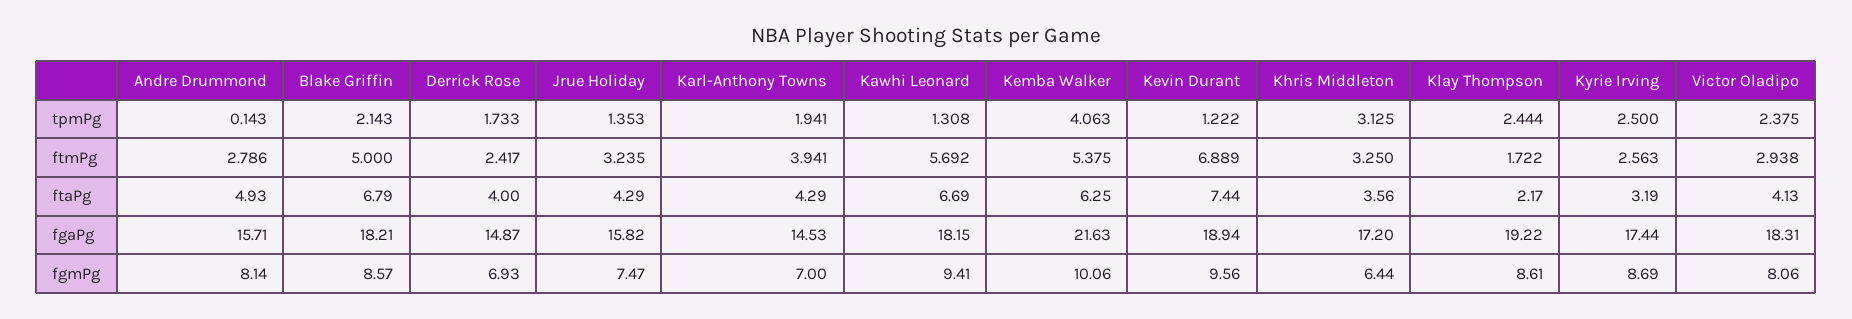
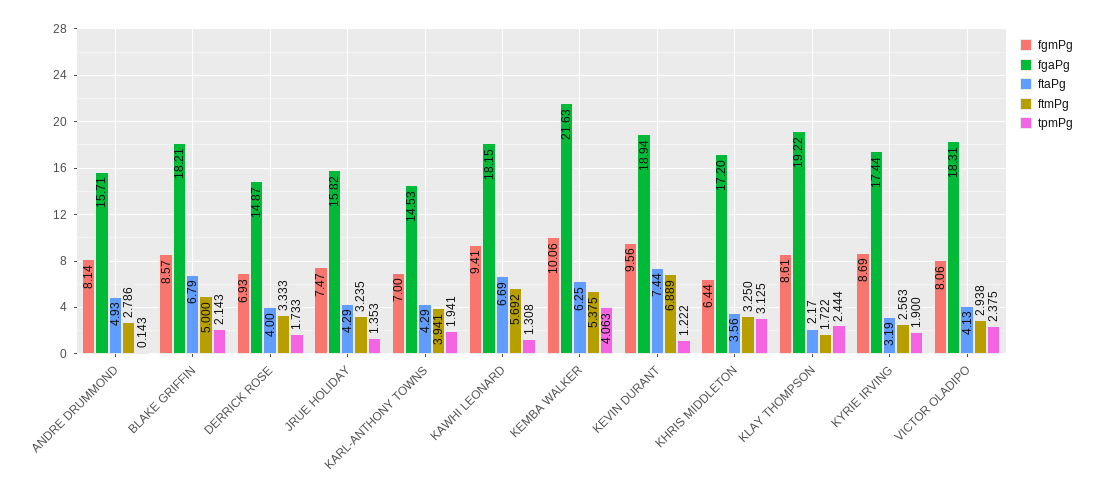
  {
    "tpmPg": {
      "Andre Drummond": 0.143,
      "Blake Griffin": 2.143,
      "Derrick Rose": 1.733,
      "Jrue Holiday": 1.353,
      "Karl-Anthony Towns": 1.941,
      "Kawhi Leonard": 1.308,
      "Kemba Walker": 4.063,
      "Kevin Durant": 1.222,
      "Khris Middleton": 3.125,
      "Klay Thompson": 2.444,
-     "Kyrie Irving": 2.5,
+     "Kyrie Irving": 1.9,
      "Victor Oladipo": 2.375
    },
    "ftmPg": {
      "Andre Drummond": 2.786,
      "Blake Griffin": 5,
-     "Derrick Rose": 2.417,
+     "Derrick Rose": 3.333,
      "Jrue Holiday": 3.235,
      "Karl-Anthony Towns": 3.941,
      "Kawhi Leonard": 5.692,
      "Kemba Walker": 5.375,
      "Kevin Durant": 6.889,
      "Khris Middleton": 3.25,
      "Klay Thompson": 1.722,
      "Kyrie Irving": 2.563,
      "Victor Oladipo": 2.938
    },
    "ftaPg": {
      "Andre Drummond": 4.93,
      "Blake Griffin": 6.79,
      "Derrick Rose": 4,
      "Jrue Holiday": 4.29,
      "Karl-Anthony Towns": 4.29,
      "Kawhi Leonard": 6.69,
      "Kemba Walker": 6.25,
      "Kevin Durant": 7.44,
      "Khris Middleton": 3.56,
      "Klay Thompson": 2.17,
      "Kyrie Irving": 3.19,
      "Victor Oladipo": 4.13
    },
    "fgaPg": {
      "Andre Drummond": 15.71,
      "Blake Griffin": 18.21,
      "Derrick Rose": 14.87,
      "Jrue Holiday": 15.82,
      "Karl-Anthony Towns": 14.53,
      "Kawhi Leonard": 18.15,
      "Kemba Walker": 21.63,
      "Kevin Durant": 18.94,
      "Khris Middleton": 17.2,
      "Klay Thompson": 19.22,
      "Kyrie Irving": 17.44,
      "Victor Oladipo": 18.31
    },
    "fgmPg": {
      "Andre Drummond": 8.14,
      "Blake Griffin": 8.57,
      "Derrick Rose": 6.93,
      "Jrue Holiday": 7.47,
      "Karl-Anthony Towns": 7,
      "Kawhi Leonard": 9.41,
      "Kemba Walker": 10.06,
      "Kevin Durant": 9.56,
      "Khris Middleton": 6.44,
      "Klay Thompson": 8.61,
      "Kyrie Irving": 8.69,
      "Victor Oladipo": 8.06
    }
  }

